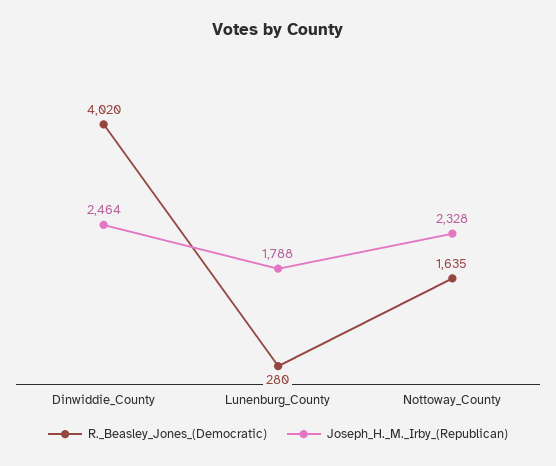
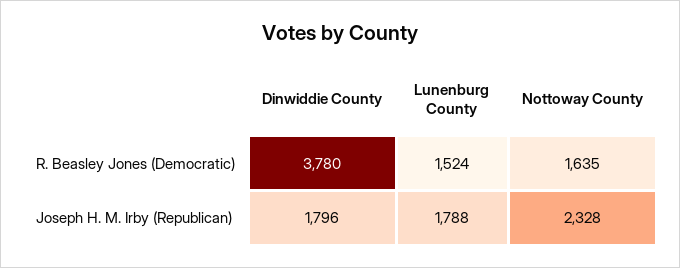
  {
    "R._Beasley_Jones_(Democratic)": {
-     "Dinwiddie_County": 4020,
+     "Dinwiddie_County": 3780,
-     "Lunenburg_County": 280,
+     "Lunenburg_County": 1524,
      "Nottoway_County": 1635
    },
    "Joseph_H._M._Irby_(Republican)": {
-     "Dinwiddie_County": 2464,
+     "Dinwiddie_County": 1796,
      "Lunenburg_County": 1788,
      "Nottoway_County": 2328
    }
  }

